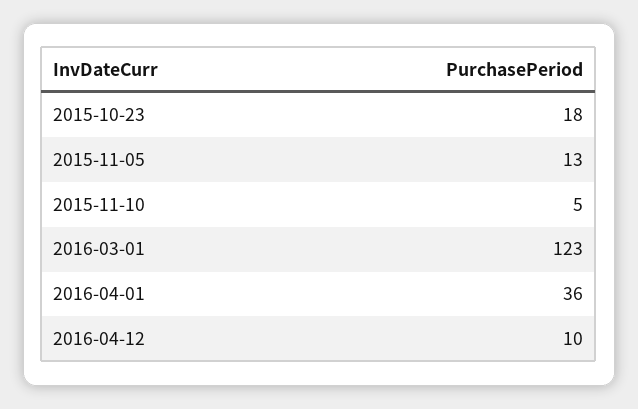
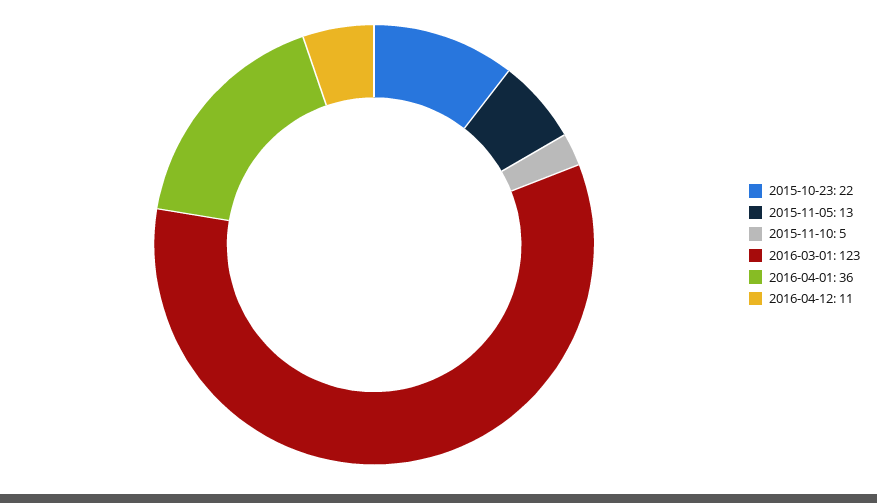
  {
-   "2015-10-23": 18,
+   "2015-10-23": 22,
    "2015-11-05": 13,
    "2015-11-10": 5,
    "2016-03-01": 123,
    "2016-04-01": 36,
-   "2016-04-12": 10
+   "2016-04-12": 11
  }

